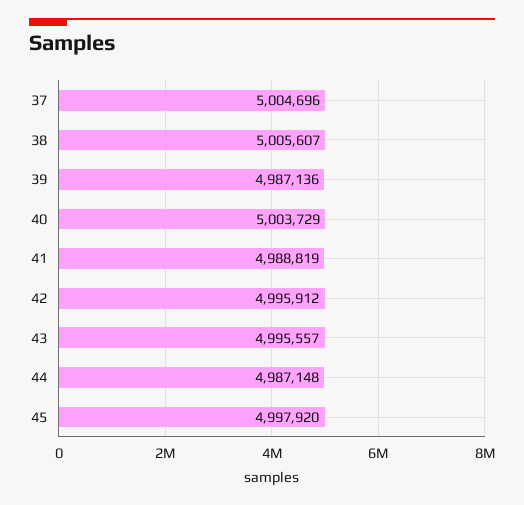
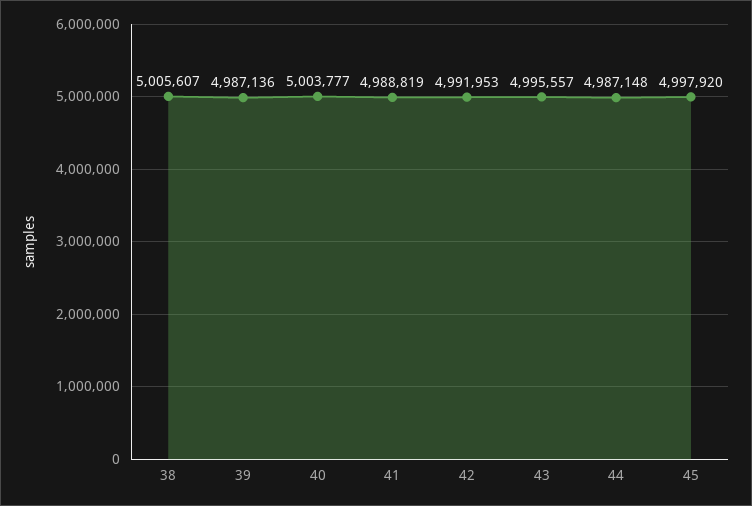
  {
-   "37": 5004696,
    "38": 5005607,
    "39": 4987136,
-   "40": 5003729,
+   "40": 5003777,
    "41": 4988819,
-   "42": 4995912,
+   "42": 4991953,
    "43": 4995557,
    "44": 4987148,
    "45": 4997920
  }

